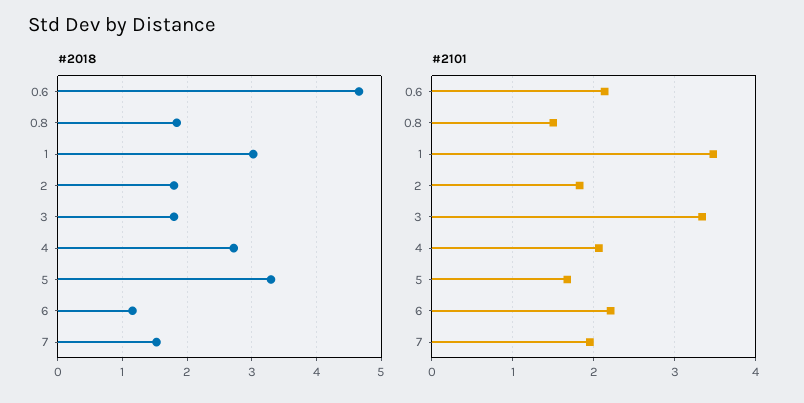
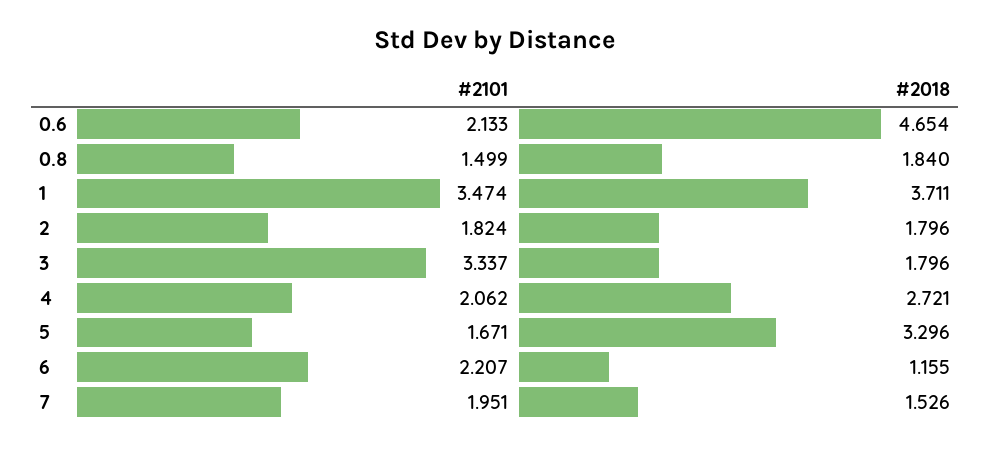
  {
    "#2018": {
      "0.6": 4.654,
      "0.8": 1.84,
-     "1": 3,
+     "1": 3.711,
      "2": 1.796,
      "3": 1.796,
      "4": 2.721,
      "5": 3.296,
      "6": 1.155,
      "7": 1.526
    },
    "#2101": {
      "0.6": 2.133,
      "0.8": 1.499,
      "1": 3.474,
      "2": 1.824,
      "3": 3.337,
      "4": 2.062,
      "5": 1.671,
      "6": 2.207,
      "7": 1.951
    }
  }

